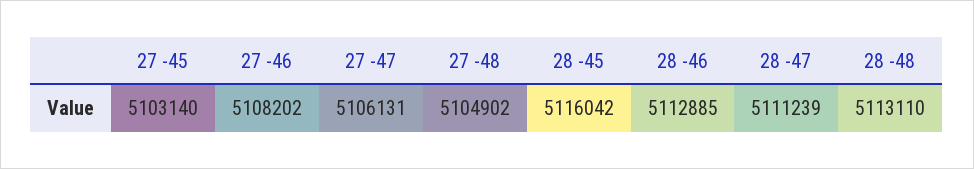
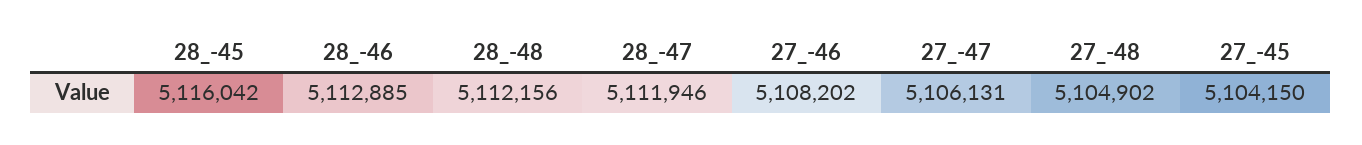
  {
-   "27 -45": 5103140,
+   "27 -45": 5104150,
    "27 -46": 5108202,
    "27 -47": 5106131,
    "27 -48": 5104902,
    "28 -45": 5116042,
    "28 -46": 5112885,
-   "28 -47": 5111239,
+   "28 -47": 5111946,
-   "28 -48": 5113110
+   "28 -48": 5112156
  }

